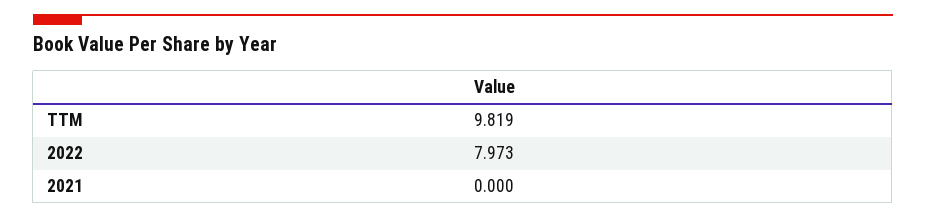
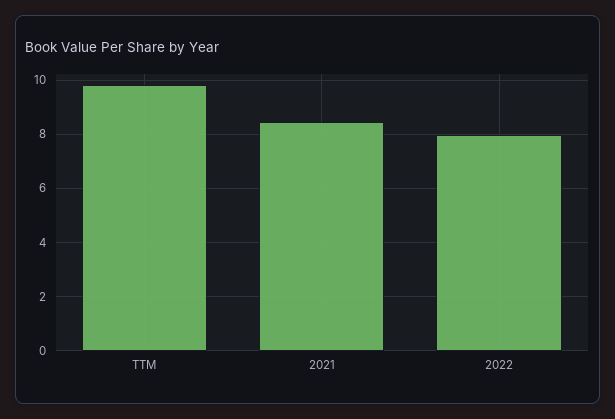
  {
    "TTM": 9.819,
    "2022": 7.973,
-   "2021": 0
+   "2021": 8.5
  }

